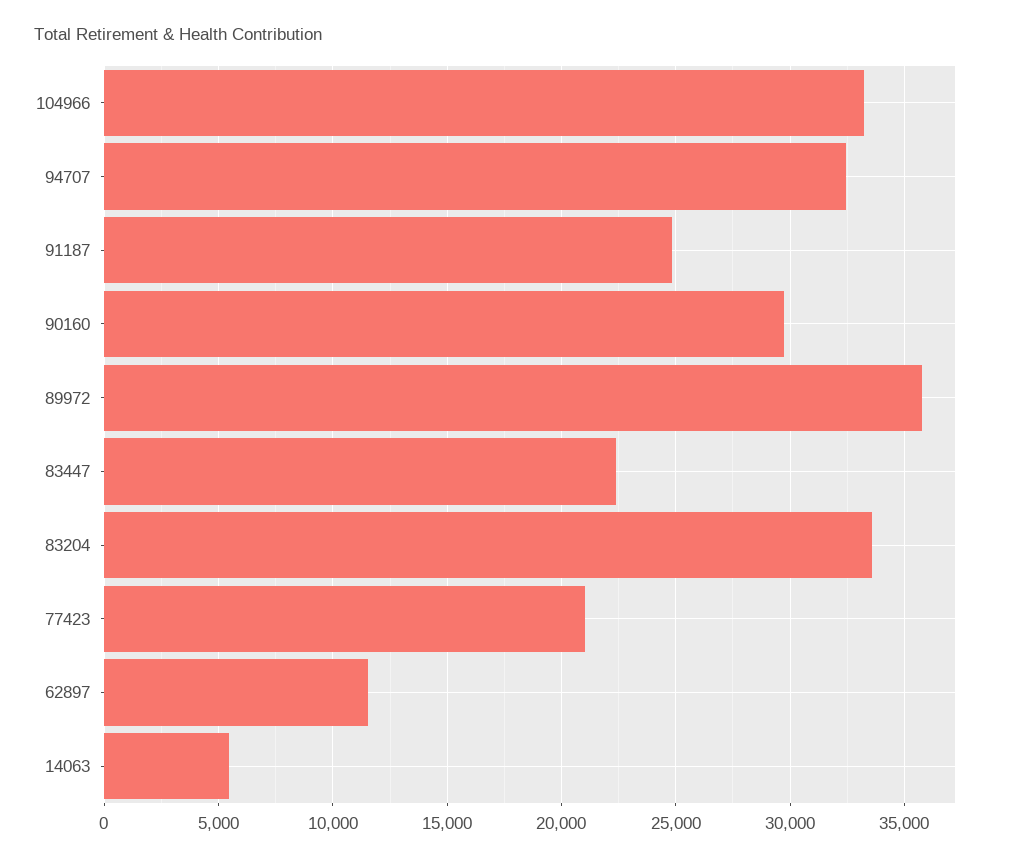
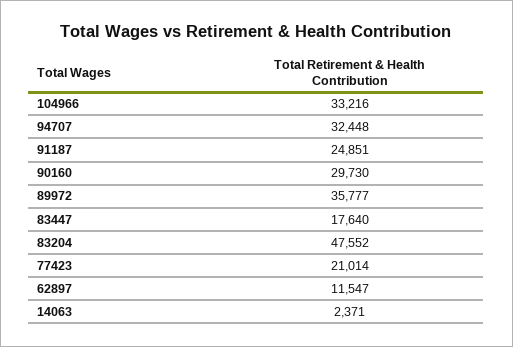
  {
    "104966": 33216,
    "94707": 32448,
    "91187": 24851,
    "90160": 29730,
    "89972": 35777,
-   "83447": 22500,
+   "83447": 17640,
-   "83204": 33500,
+   "83204": 47552,
    "77423": 21014,
    "62897": 11547,
-   "14063": 5500
+   "14063": 2371
  }

